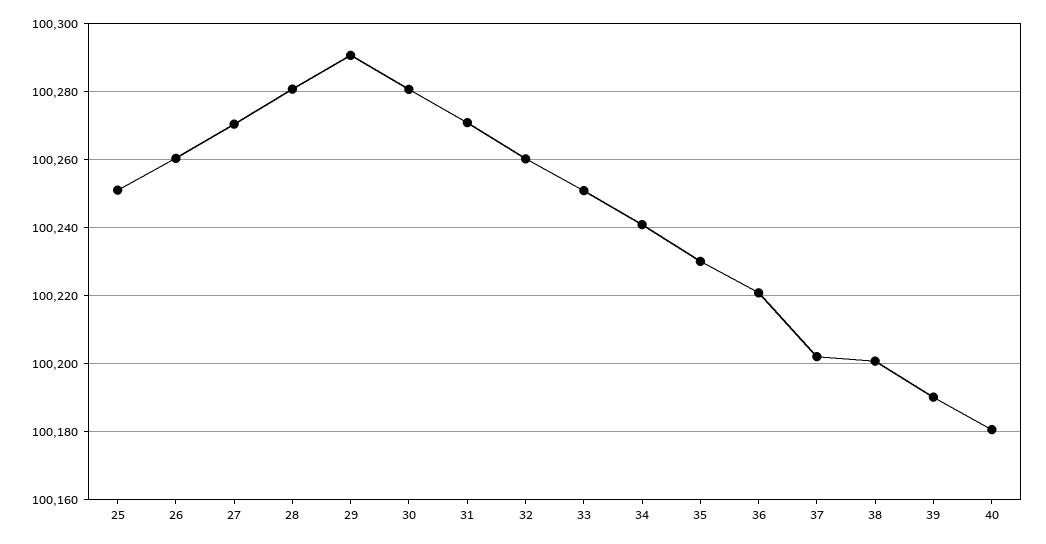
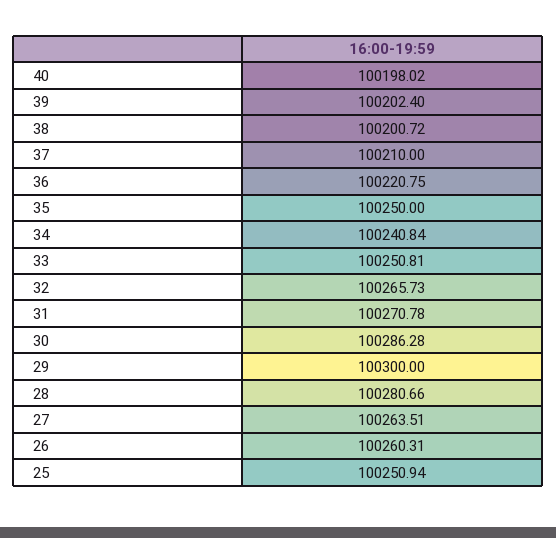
  {
    "25": 100250.94,
    "26": 100260.31,
-   "27": 100270,
+   "27": 100263.51,
    "28": 100280.66,
-   "29": 100290,
+   "29": 100300,
-   "30": 100280,
+   "30": 100286.28,
    "31": 100270.78,
-   "32": 100260,
+   "32": 100265.73,
    "33": 100250.81,
    "34": 100240.84,
-   "35": 100230,
+   "35": 100250,
    "36": 100220.75,
-   "37": 100202,
+   "37": 100210,
    "38": 100200.72,
-   "39": 100190,
+   "39": 100202.4,
-   "40": 100180
+   "40": 100198.02
  }

